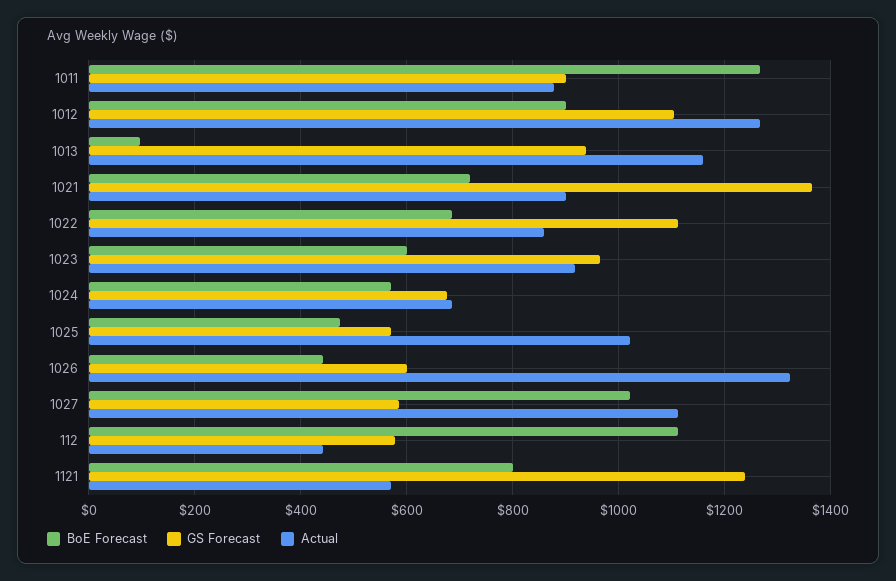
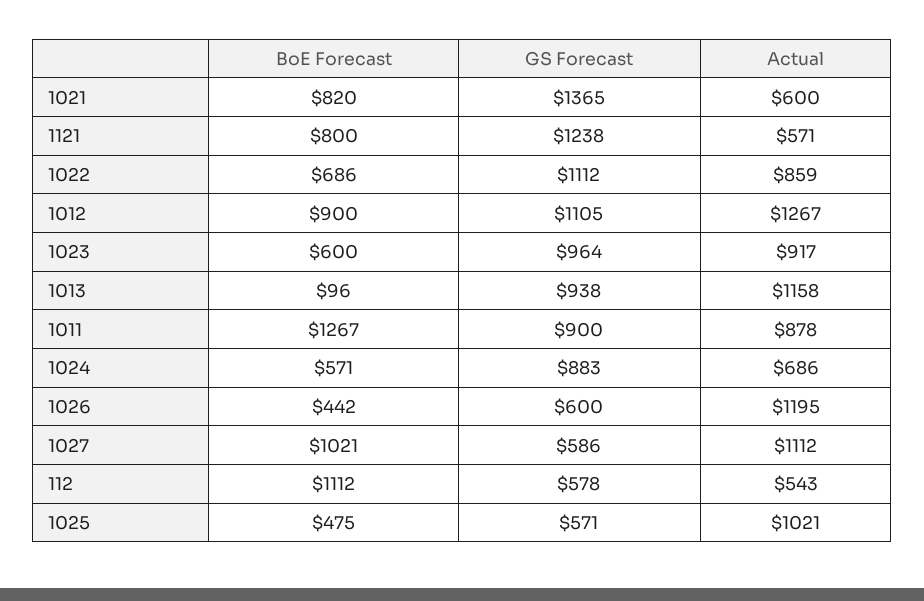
  {
    "BoE Forecast": {
      "1011": 1267,
      "1012": 900,
      "1013": 96,
-     "1021": 720,
+     "1021": 820,
      "1022": 686,
      "1023": 600,
      "1024": 571,
      "1025": 475,
      "1026": 442,
      "1027": 1021,
      "112": 1112,
      "1121": 800
    },
    "GS Forecast": {
      "1011": 900,
      "1012": 1105,
      "1013": 938,
      "1021": 1365,
      "1022": 1112,
      "1023": 964,
-     "1024": 680,
+     "1024": 883,
      "1025": 571,
      "1026": 600,
      "1027": 586,
      "112": 578,
      "1121": 1238
    },
    "Actual": {
      "1011": 878,
      "1012": 1267,
      "1013": 1158,
-     "1021": 900,
+     "1021": 600,
      "1022": 859,
      "1023": 917,
      "1024": 686,
      "1025": 1021,
-     "1026": 1320,
+     "1026": 1195,
      "1027": 1112,
-     "112": 440,
+     "112": 543,
      "1121": 571
    }
  }

